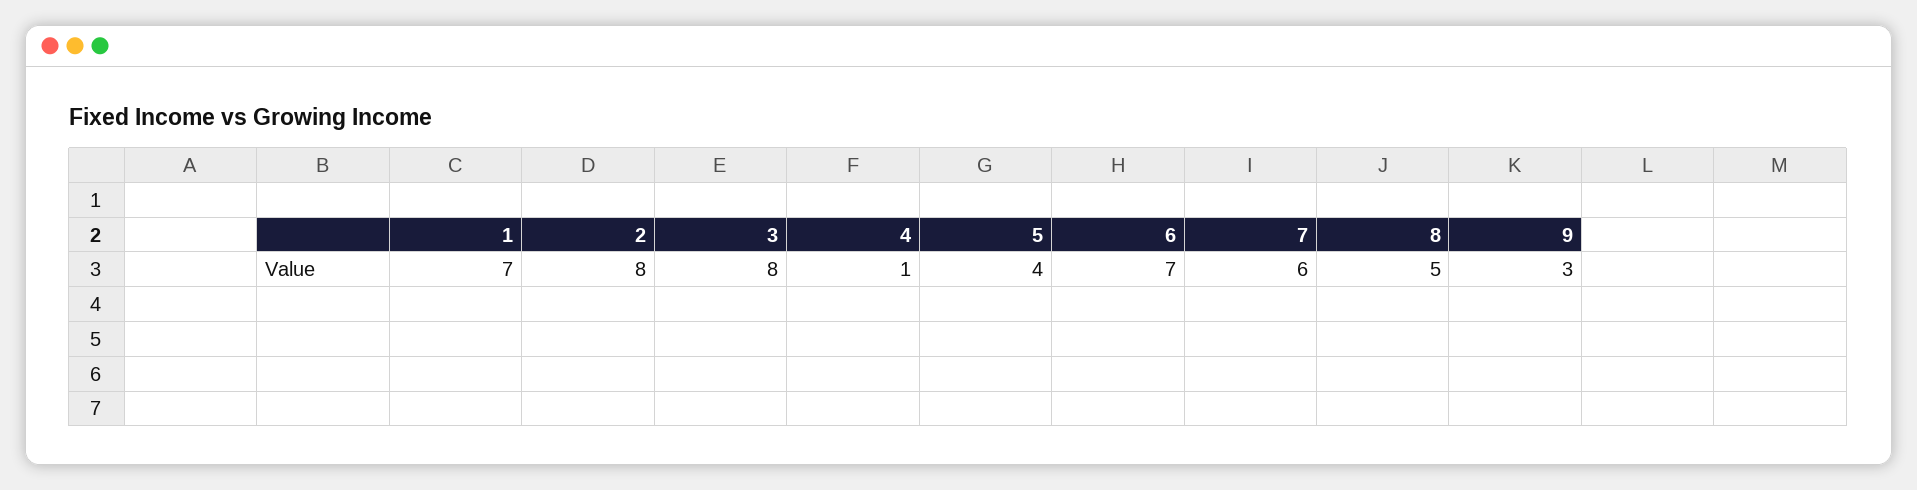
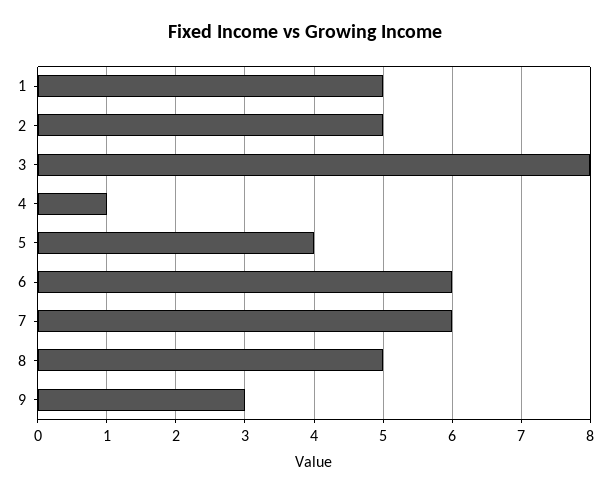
  {
-   "1": 7,
+   "1": 5,
-   "2": 8,
+   "2": 5,
    "3": 8,
    "4": 1,
    "5": 4,
-   "6": 7,
+   "6": 6,
    "7": 6,
    "8": 5,
    "9": 3
  }

